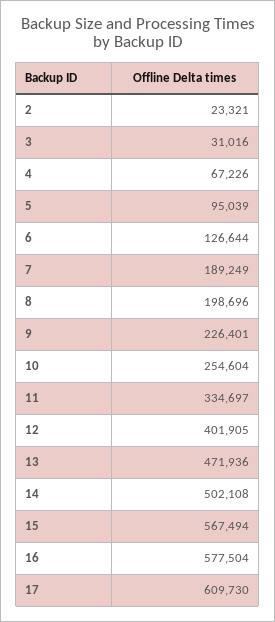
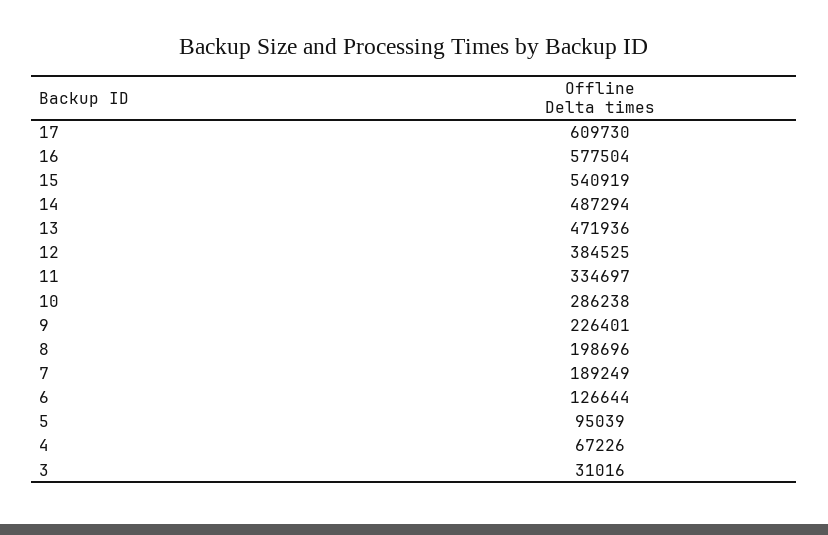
  {
-   "2": 23321,
    "3": 31016,
    "4": 67226,
    "5": 95039,
    "6": 126644,
    "7": 189249,
    "8": 198696,
    "9": 226401,
-   "10": 254604,
+   "10": 286238,
    "11": 334697,
-   "12": 401905,
+   "12": 384525,
    "13": 471936,
-   "14": 502108,
+   "14": 487294,
-   "15": 567494,
+   "15": 540919,
    "16": 577504,
    "17": 609730
  }

